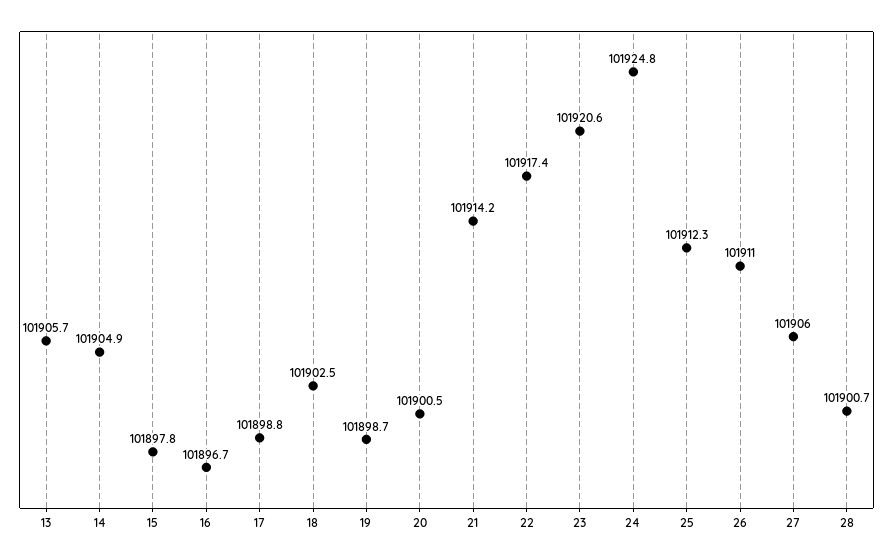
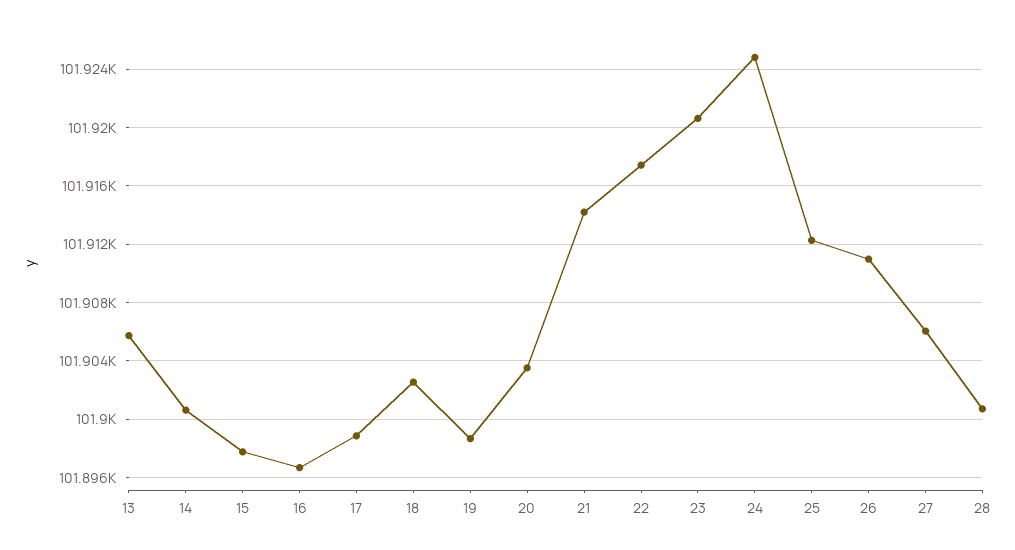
  {
    "13": 101905.7,
-   "14": 101904.9,
+   "14": 101900.5,
    "15": 101897.8,
    "16": 101896.7,
    "17": 101898.8,
    "18": 101902.5,
    "19": 101898.7,
-   "20": 101900.5,
+   "20": 101903.5,
    "21": 101914.2,
    "22": 101917.4,
    "23": 101920.6,
    "24": 101924.8,
    "25": 101912.3,
    "26": 101911,
    "27": 101906,
    "28": 101900.7
  }

